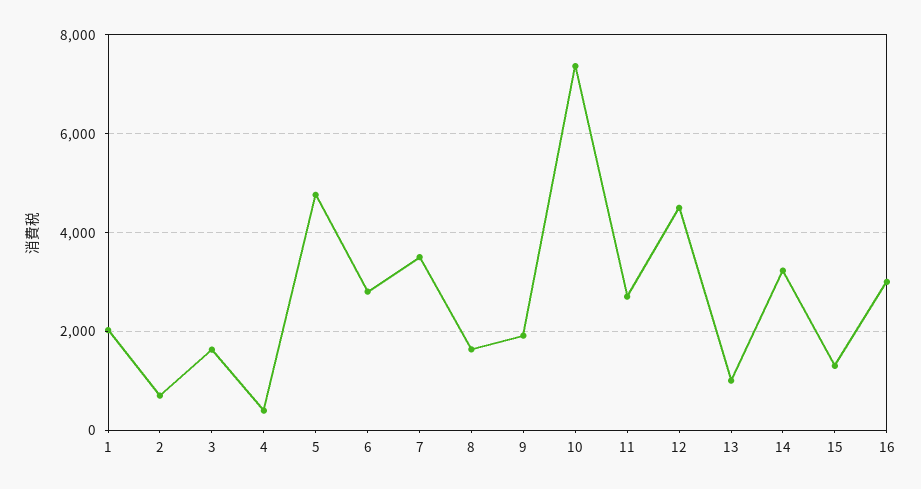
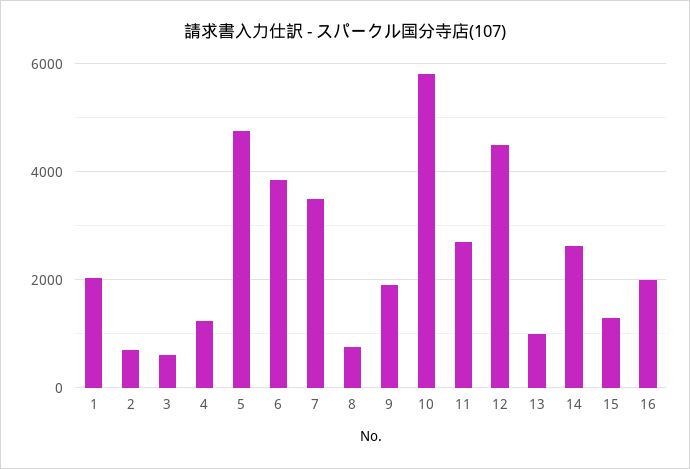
  {
    "1": 2000,
    "2": 600,
-   "3": 1600,
+   "3": 600,
-   "4": 400,
+   "4": 1200,
    "5": 4800,
-   "6": 2800,
+   "6": 3800,
    "7": 3600,
-   "8": 1600,
+   "8": 800,
    "9": 2000,
-   "10": 7400,
+   "10": 5800,
    "11": 2800,
    "12": 4600,
    "13": 1000,
-   "14": 3200,
+   "14": 2600,
    "15": 1400,
-   "16": 3000
+   "16": 2000
  }

